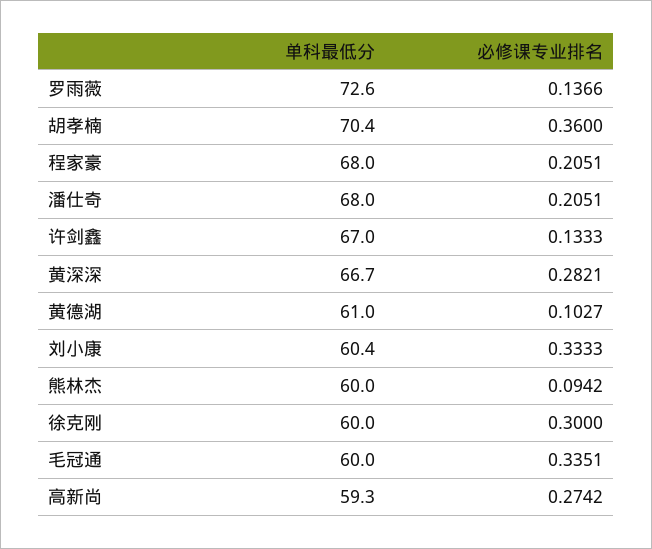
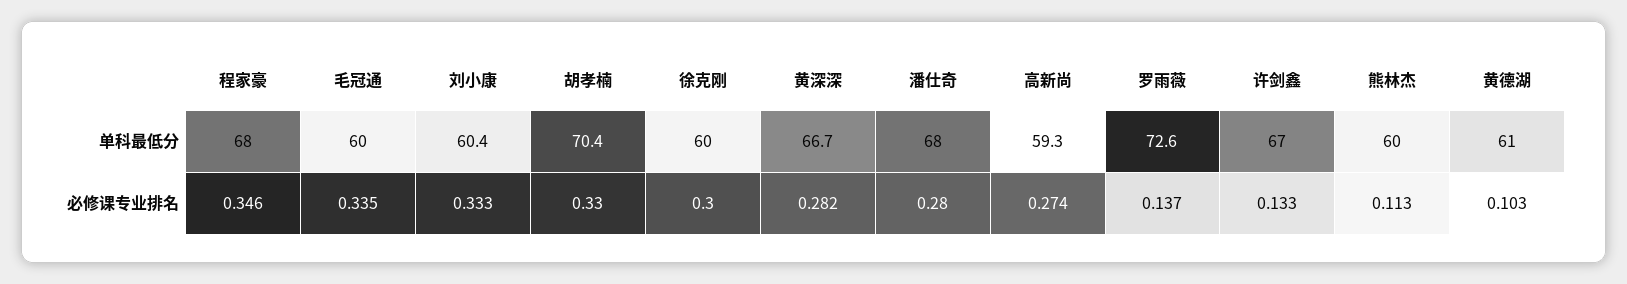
  {
    "单科最低分": {
      "罗雨薇": 72.6,
      "胡孝楠": 70.4,
      "程家豪": 68,
      "潘仕奇": 68,
      "许剑鑫": 67,
      "黄深深": 66.7,
      "黄德湖": 61,
      "刘小康": 60.4,
      "熊林杰": 60,
      "徐克刚": 60,
      "毛冠通": 60,
      "高新尚": 59.3
    },
    "必修课专业排名": {
      "罗雨薇": 0.1366,
-     "胡孝楠": 0.36,
+     "胡孝楠": 0.33,
-     "程家豪": 0.2051,
+     "程家豪": 0.346,
-     "潘仕奇": 0.2051,
+     "潘仕奇": 0.28,
      "许剑鑫": 0.1333,
      "黄深深": 0.2821,
      "黄德湖": 0.1027,
      "刘小康": 0.3333,
-     "熊林杰": 0.0942,
+     "熊林杰": 0.113,
      "徐克刚": 0.3,
      "毛冠通": 0.3351,
      "高新尚": 0.2742
    }
  }

